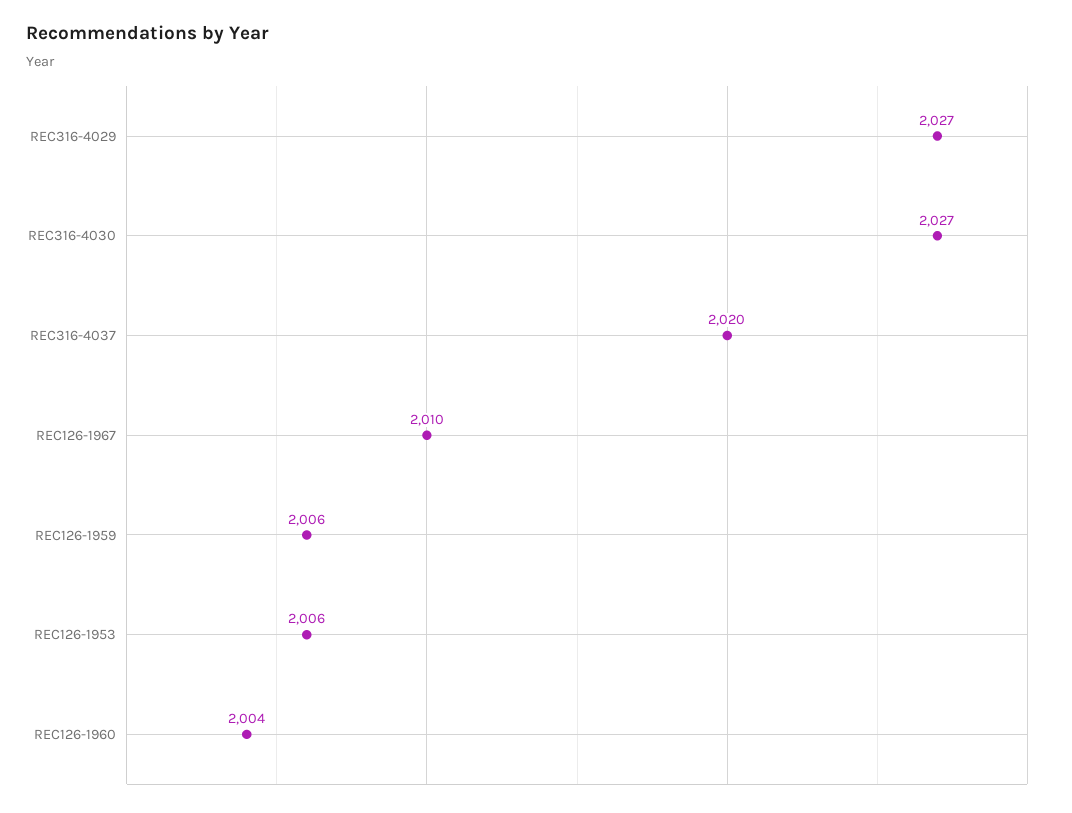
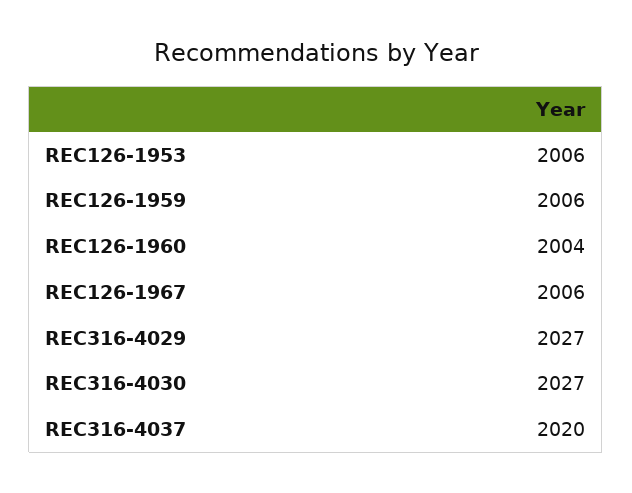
  {
    "REC316-4029": 2027,
    "REC316-4030": 2027,
    "REC316-4037": 2020,
-   "REC126-1967": 2010,
+   "REC126-1967": 2006,
    "REC126-1959": 2006,
    "REC126-1953": 2006,
    "REC126-1960": 2004
  }

